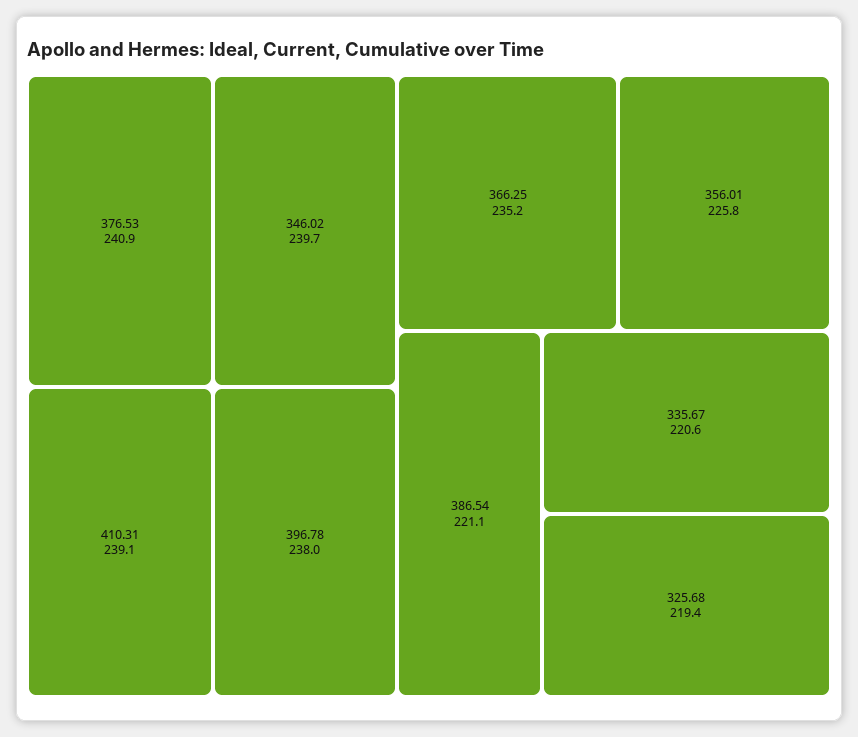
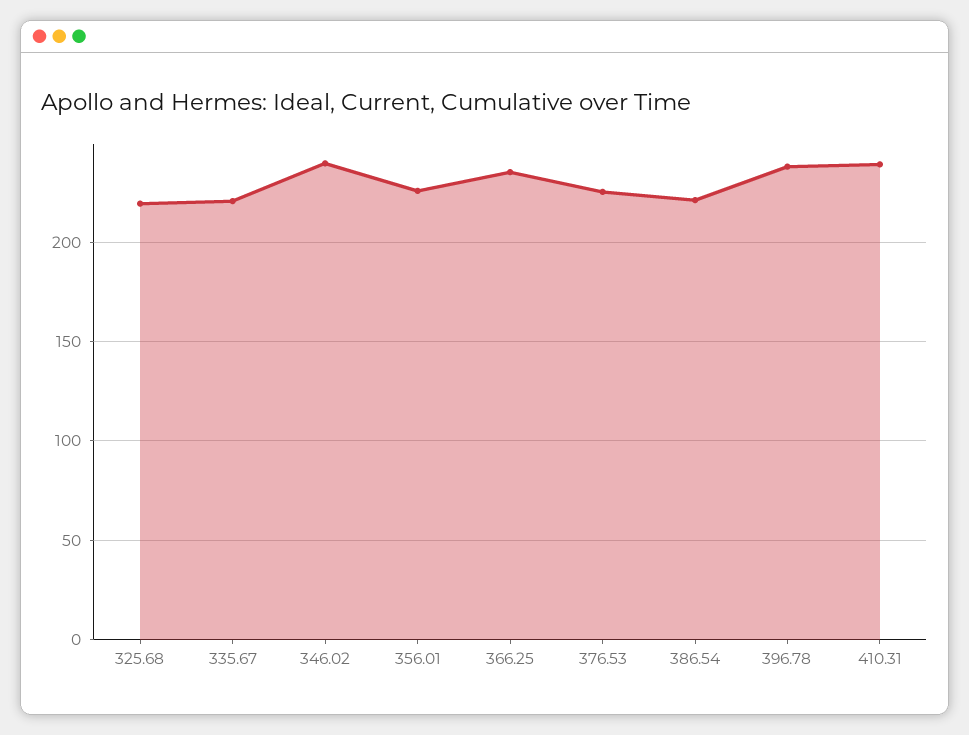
  {
-   "376.53": 240.9,
+   "376.53": 225,
    "346.02": 239.7,
    "410.31": 239.1,
    "396.78": 238,
    "366.25": 235.2,
    "356.01": 225.8,
    "386.54": 221.1,
    "335.67": 220.6,
    "325.68": 219.4
  }

